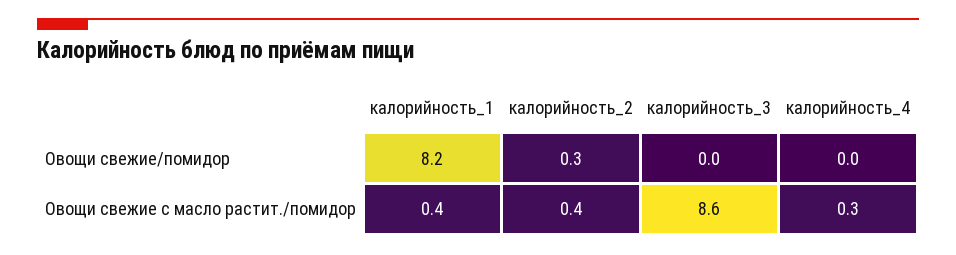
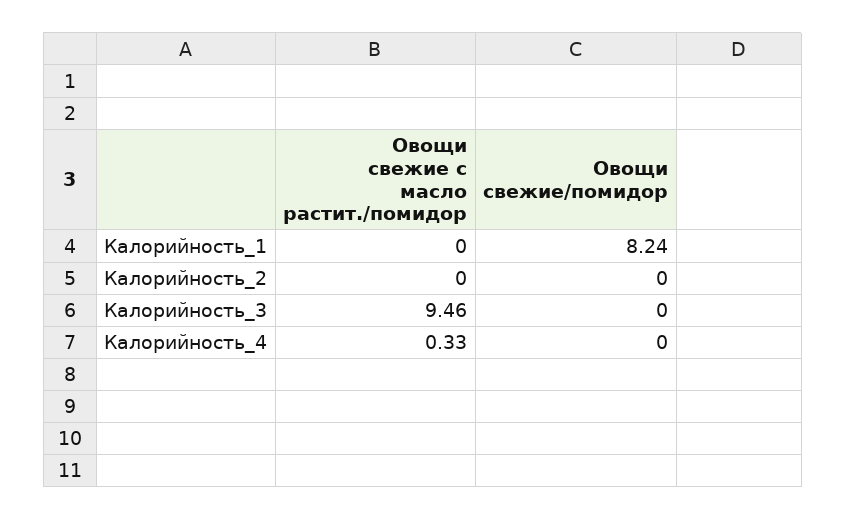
  {
    "калорийность_1": {
      "Овощи свежие/помидор": 8.24,
-     "Овощи свежие с масло растит./помидор": 0.4
+     "Овощи свежие с масло растит./помидор": 0
    },
    "калорийность_2": {
-     "Овощи свежие/помидор": 0.3,
+     "Овощи свежие/помидор": 0,
-     "Овощи свежие с масло растит./помидор": 0.4
+     "Овощи свежие с масло растит./помидор": 0
    },
    "калорийность_3": {
      "Овощи свежие/помидор": 0,
-     "Овощи свежие с масло растит./помидор": 8.6
+     "Овощи свежие с масло растит./помидор": 9.46
    },
    "калорийность_4": {
      "Овощи свежие/помидор": 0,
      "Овощи свежие с масло растит./помидор": 0.33
    }
  }

